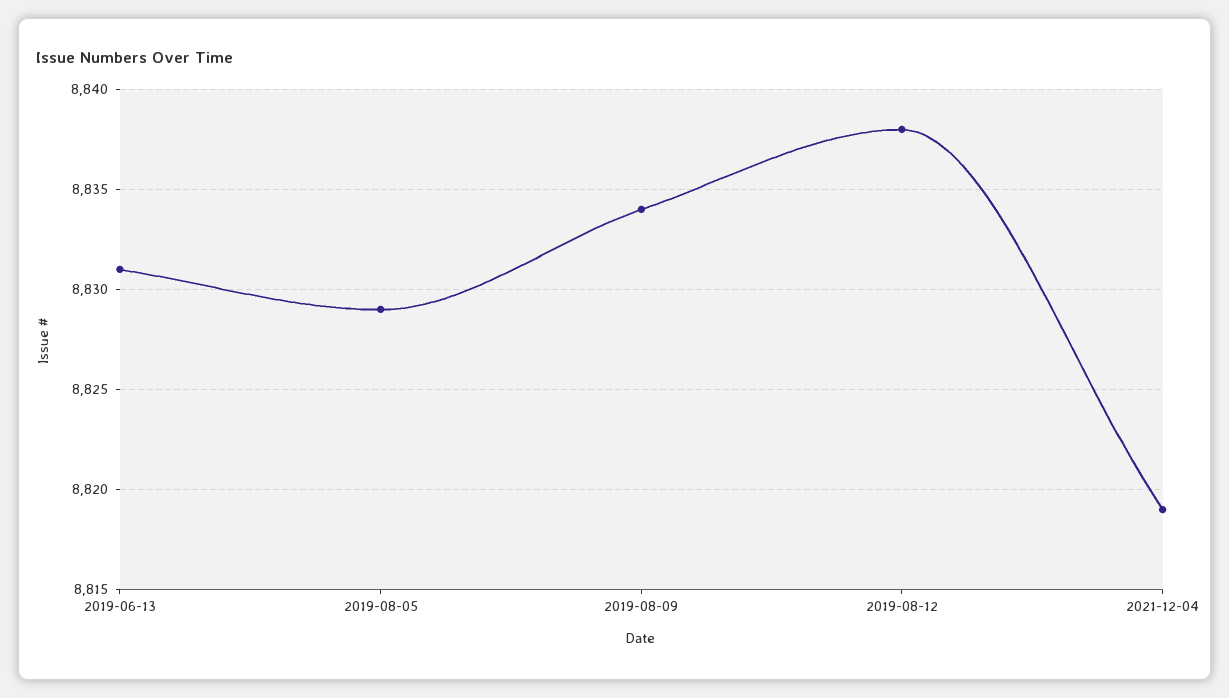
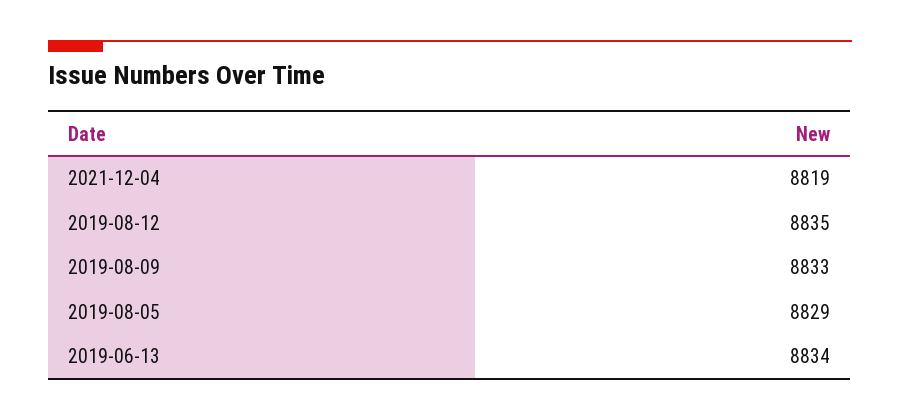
  {
-   "2019-06-13": 8831,
+   "2019-06-13": 8834,
    "2019-08-05": 8829,
-   "2019-08-09": 8834,
+   "2019-08-09": 8833,
-   "2019-08-12": 8838,
+   "2019-08-12": 8835,
    "2021-12-04": 8819
  }

